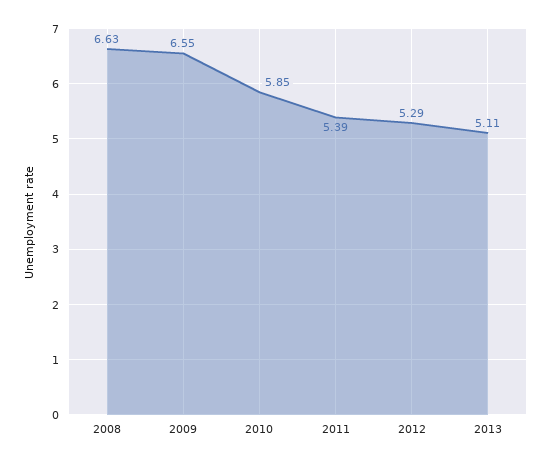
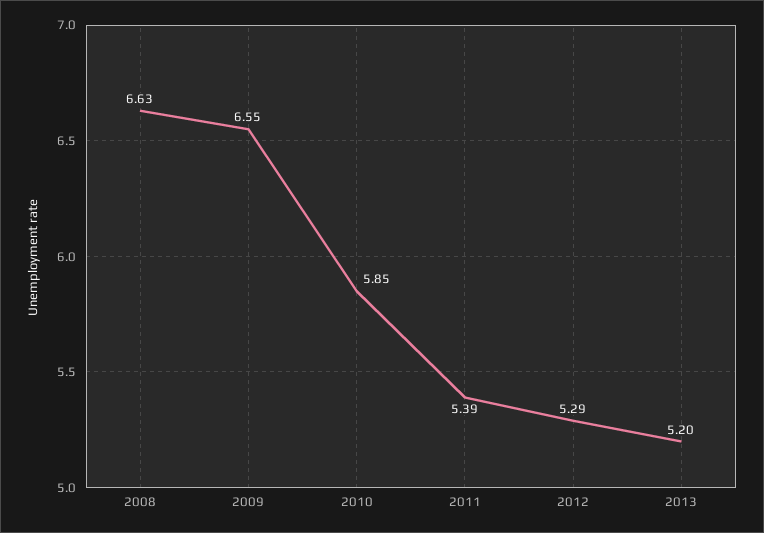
  {
    "2008": 6.63,
    "2009": 6.55,
    "2010": 5.85,
    "2011": 5.39,
    "2012": 5.29,
-   "2013": 5.11
+   "2013": 5.2
  }

